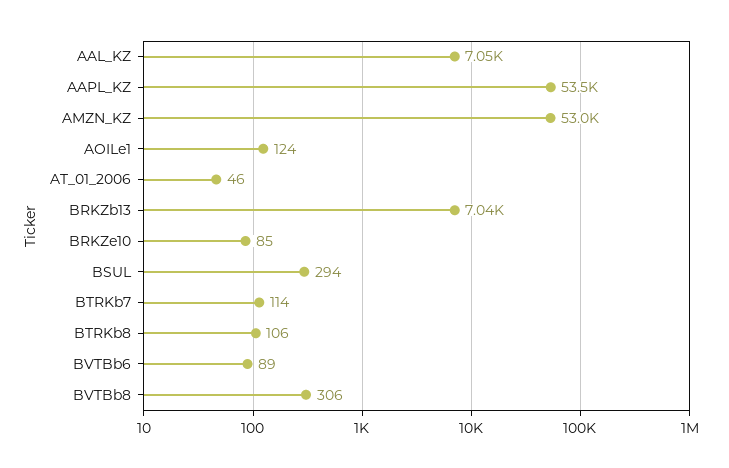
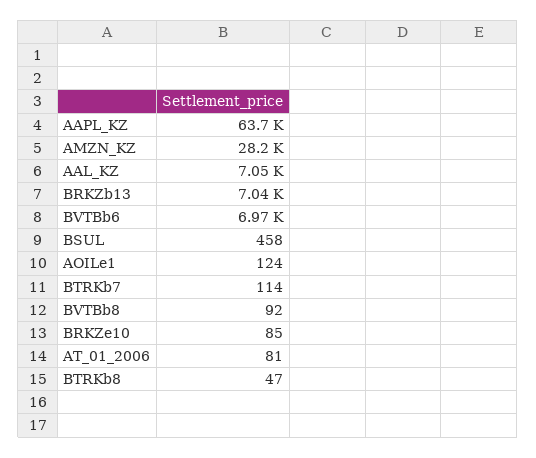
  {
    "AAL_KZ": 7050,
-   "AAPL_KZ": 53500,
+   "AAPL_KZ": 63700,
-   "AMZN_KZ": 53000,
+   "AMZN_KZ": 28200,
    "AOILe1": 124,
-   "AT_01_2006": 46,
+   "AT_01_2006": 81,
    "BRKZb13": 7040,
    "BRKZe10": 85,
-   "BSUL": 294,
+   "BSUL": 458,
    "BTRKb7": 114,
-   "BTRKb8": 106,
+   "BTRKb8": 47,
-   "BVTBb6": 89,
+   "BVTBb6": 6970,
-   "BVTBb8": 306
+   "BVTBb8": 92
  }

